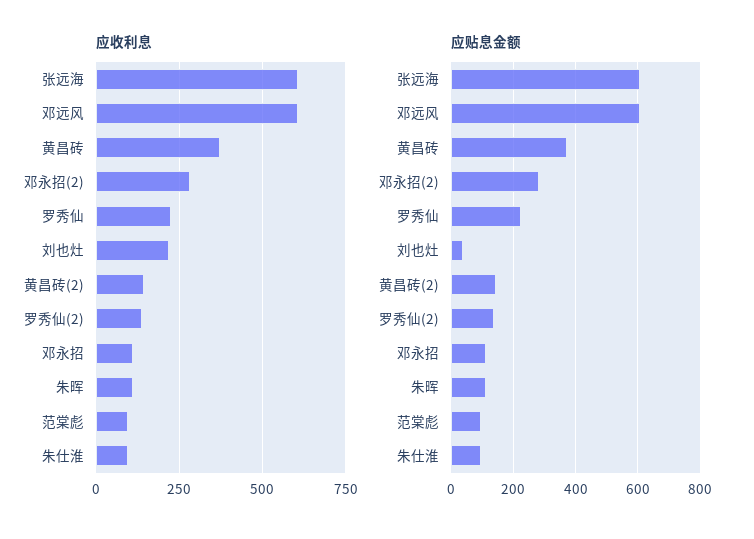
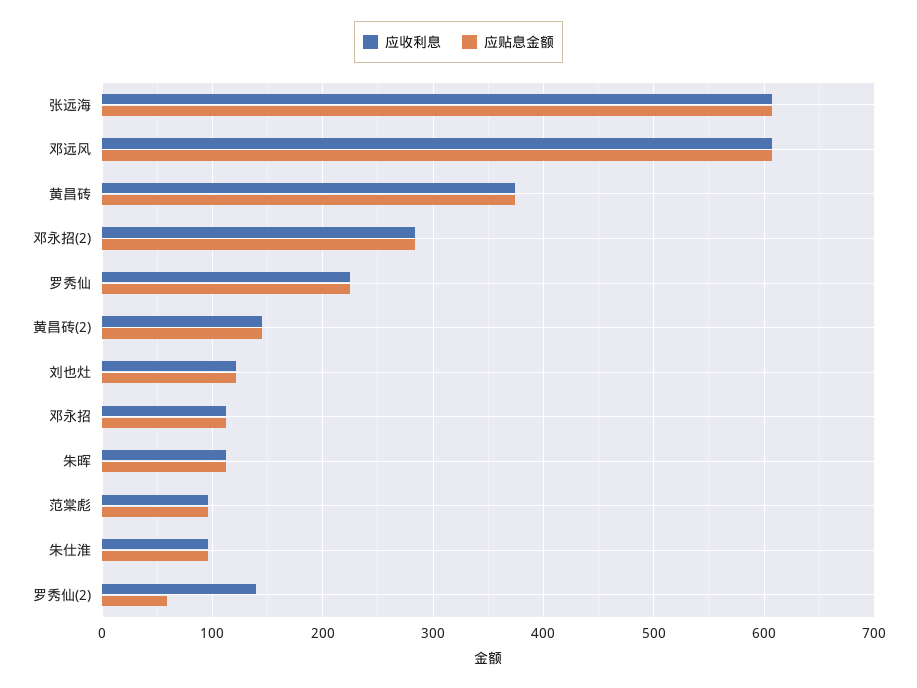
  {
    "应收利息": {
      "张远海": 610,
      "邓远风": 610,
      "黄昌砖": 370,
      "邓永招(2)": 280,
      "罗秀仙": 220,
-     "刘也灶": 225,
+     "刘也灶": 120,
      "黄昌砖(2)": 150,
      "罗秀仙(2)": 140,
      "邓永招": 110,
      "朱晖": 110,
      "范棠彪": 100,
      "朱仕淮": 100
    },
    "应贴息金额": {
      "张远海": 610,
      "邓远风": 610,
      "黄昌砖": 370,
      "邓永招(2)": 280,
      "罗秀仙": 220,
-     "刘也灶": 40,
+     "刘也灶": 120,
      "黄昌砖(2)": 150,
-     "罗秀仙(2)": 140,
+     "罗秀仙(2)": 60,
      "邓永招": 110,
      "朱晖": 110,
      "范棠彪": 100,
      "朱仕淮": 100
    }
  }

